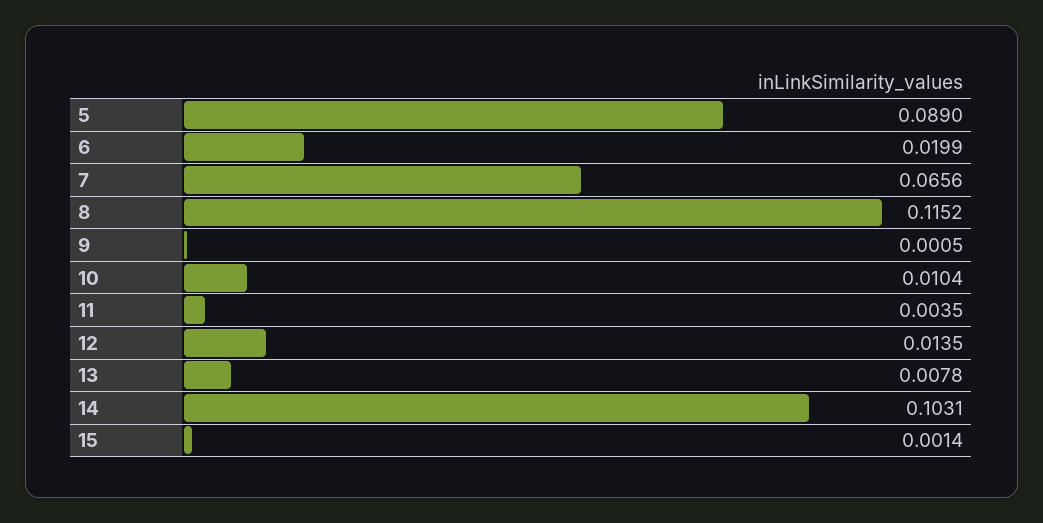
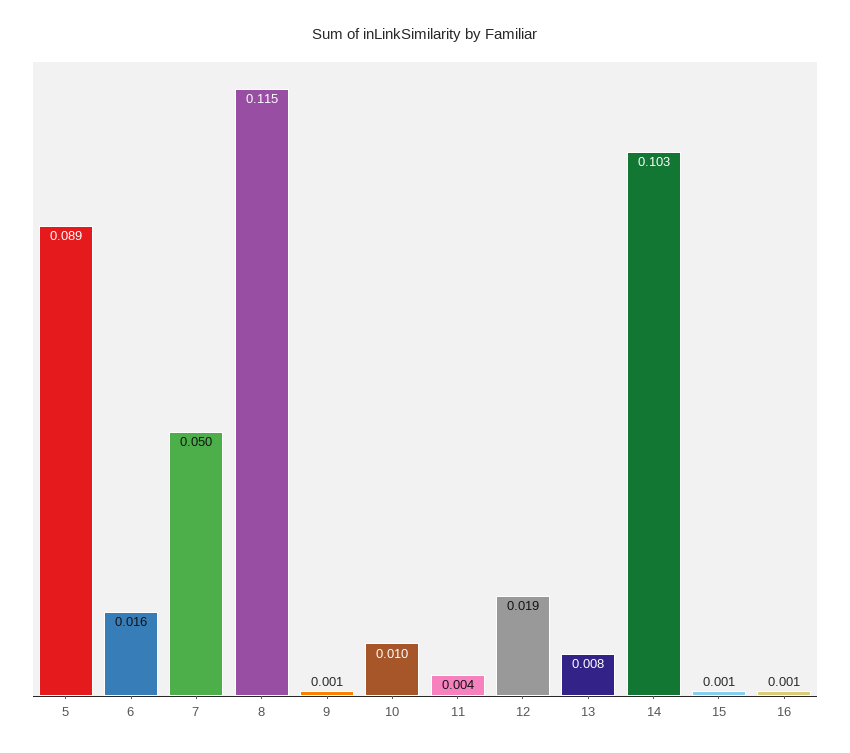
  {
    "5": 0.089,
-   "6": 0.0199,
+   "6": 0.016,
-   "7": 0.0656,
+   "7": 0.05,
    "8": 0.1152,
    "9": 0.0005,
    "10": 0.0104,
    "11": 0.0035,
-   "12": 0.0135,
+   "12": 0.019,
    "13": 0.0078,
    "14": 0.1031,
-   "15": 0.0014
+   "15": 0.0014,
+   "16": 0.001
  }

